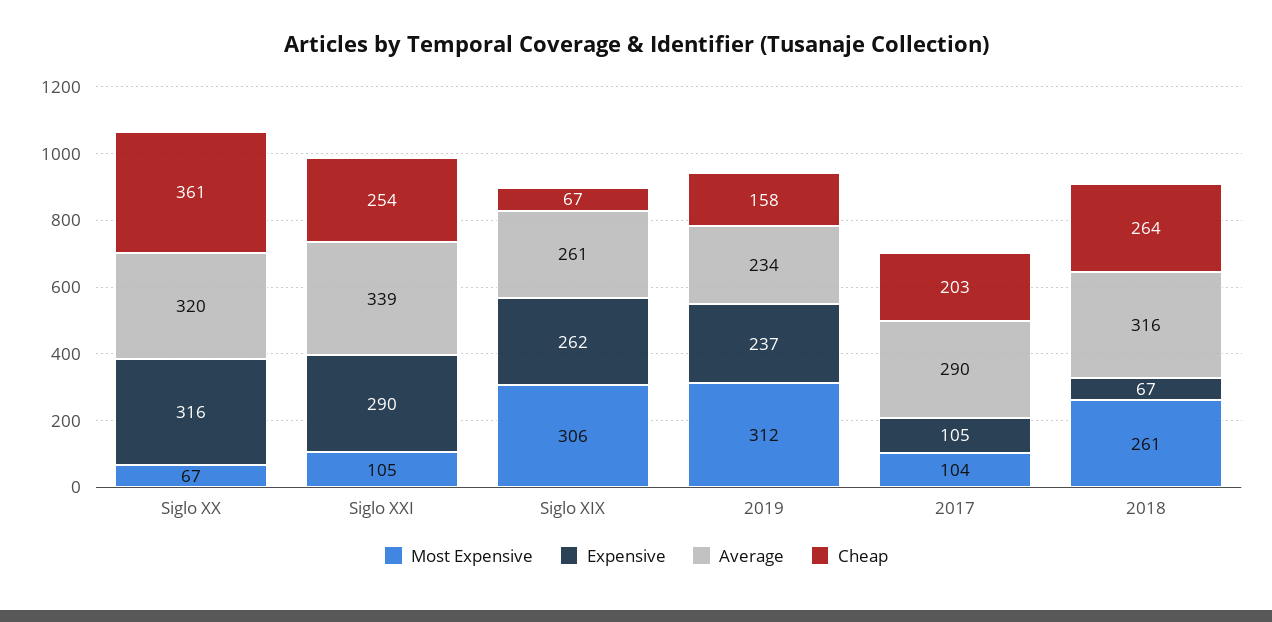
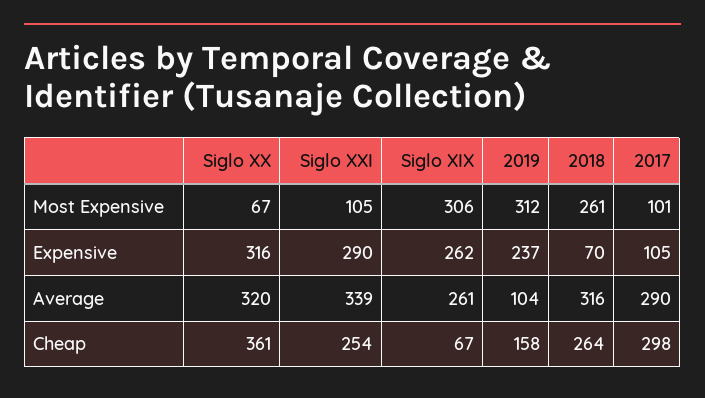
  {
    "Most Expensive": {
      "Siglo XX": 67,
      "Siglo XXI": 105,
      "Siglo XIX": 306,
      "2019": 312,
-     "2017": 104,
+     "2017": 101,
      "2018": 261
    },
    "Expensive": {
      "Siglo XX": 316,
      "Siglo XXI": 290,
      "Siglo XIX": 262,
      "2019": 237,
      "2017": 105,
-     "2018": 67
+     "2018": 70
    },
    "Average": {
      "Siglo XX": 320,
      "Siglo XXI": 339,
      "Siglo XIX": 261,
-     "2019": 234,
+     "2019": 104,
      "2017": 290,
      "2018": 316
    },
    "Cheap": {
      "Siglo XX": 361,
      "Siglo XXI": 254,
      "Siglo XIX": 67,
      "2019": 158,
-     "2017": 203,
+     "2017": 298,
      "2018": 264
    }
  }

